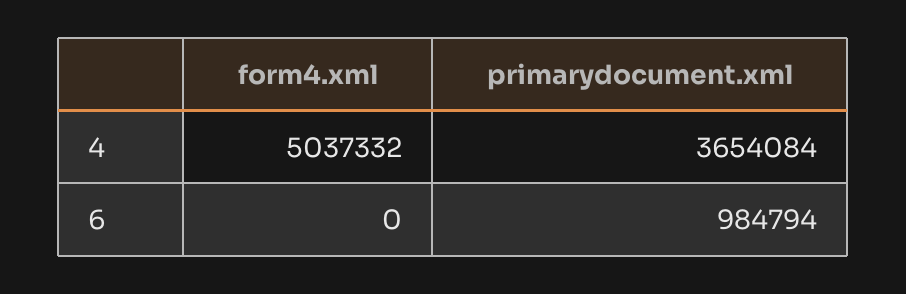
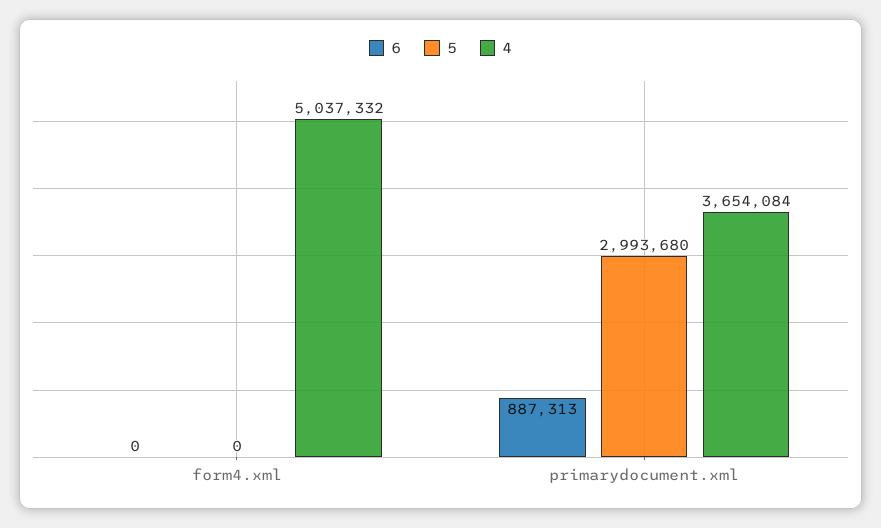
  {
    "4": {
      "form4.xml": 5037332,
      "primarydocument.xml": 3654084
    },
    "6": {
      "form4.xml": 0,
-     "primarydocument.xml": 984794
+     "primarydocument.xml": 887313
-   }
+   },
+   "5": {
+     "form4.xml": 0,
+     "primarydocument.xml": 2993680
+   }
  }

